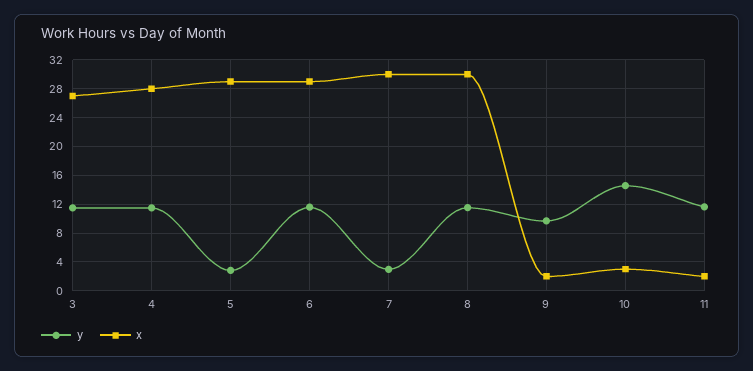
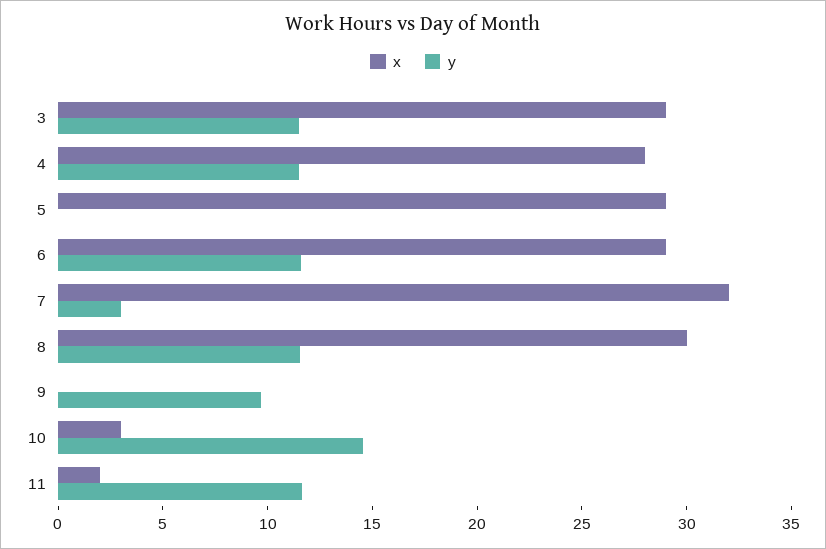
  {
    "y": {
      "3": 11,
      "4": 12,
-     "5": 3,
+     "5": 0,
      "6": 12,
      "7": 3,
      "8": 12,
      "9": 10,
      "10": 15,
      "11": 12
    },
    "x": {
-     "3": 27,
+     "3": 29,
      "4": 28,
      "5": 29,
      "6": 29,
-     "7": 30,
+     "7": 32,
      "8": 30,
-     "9": 2,
+     "9": 0,
      "10": 3,
      "11": 2
    }
  }

